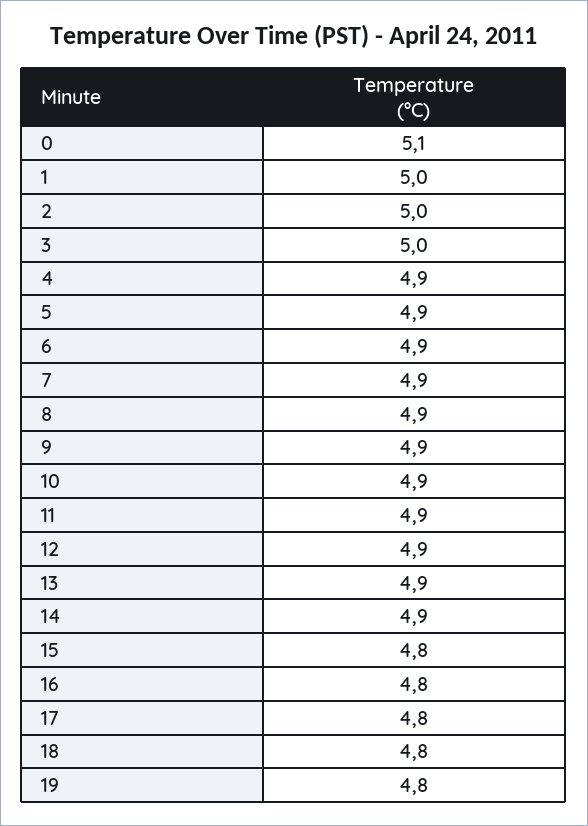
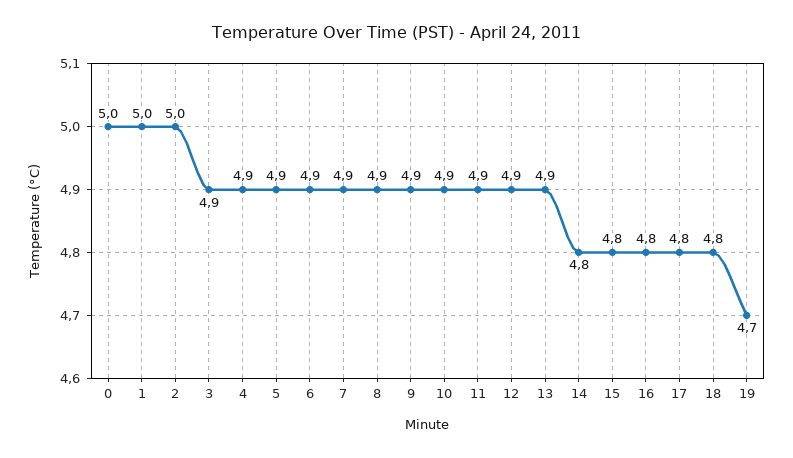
  {
-   "0": 5.1,
+   "0": 5,
    "1": 5,
    "2": 5,
-   "3": 5,
+   "3": 4.9,
    "4": 4.9,
    "5": 4.9,
    "6": 4.9,
    "7": 4.9,
    "8": 4.9,
    "9": 4.9,
    "10": 4.9,
    "11": 4.9,
    "12": 4.9,
    "13": 4.9,
-   "14": 4.9,
+   "14": 4.8,
    "15": 4.8,
    "16": 4.8,
    "17": 4.8,
    "18": 4.8,
-   "19": 4.8
+   "19": 4.7
  }

